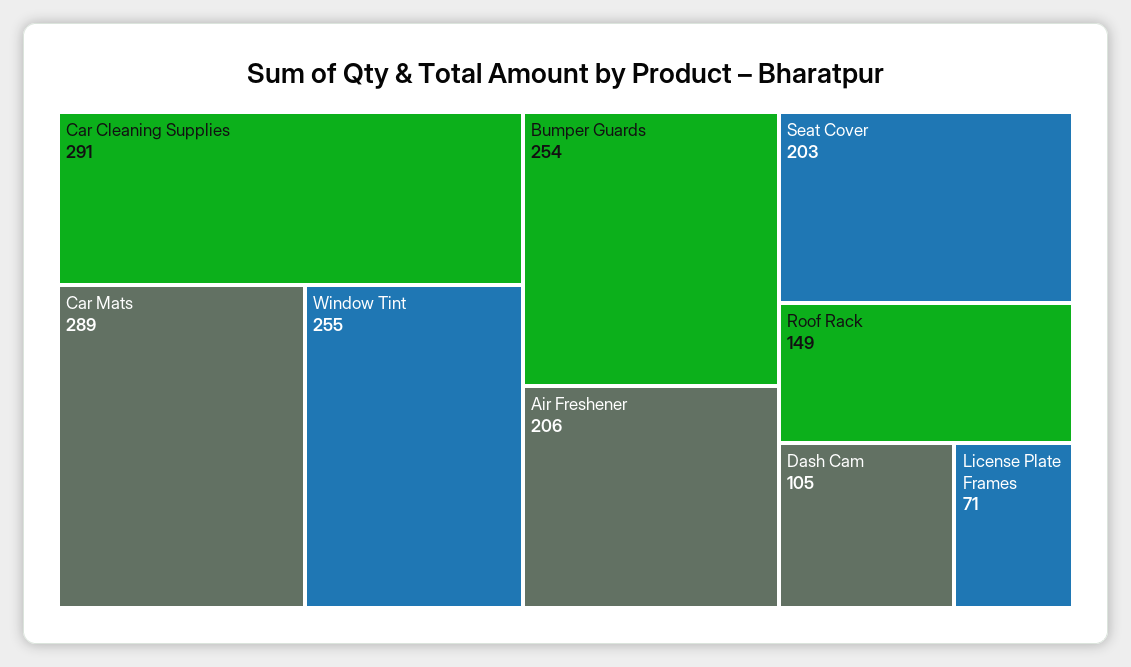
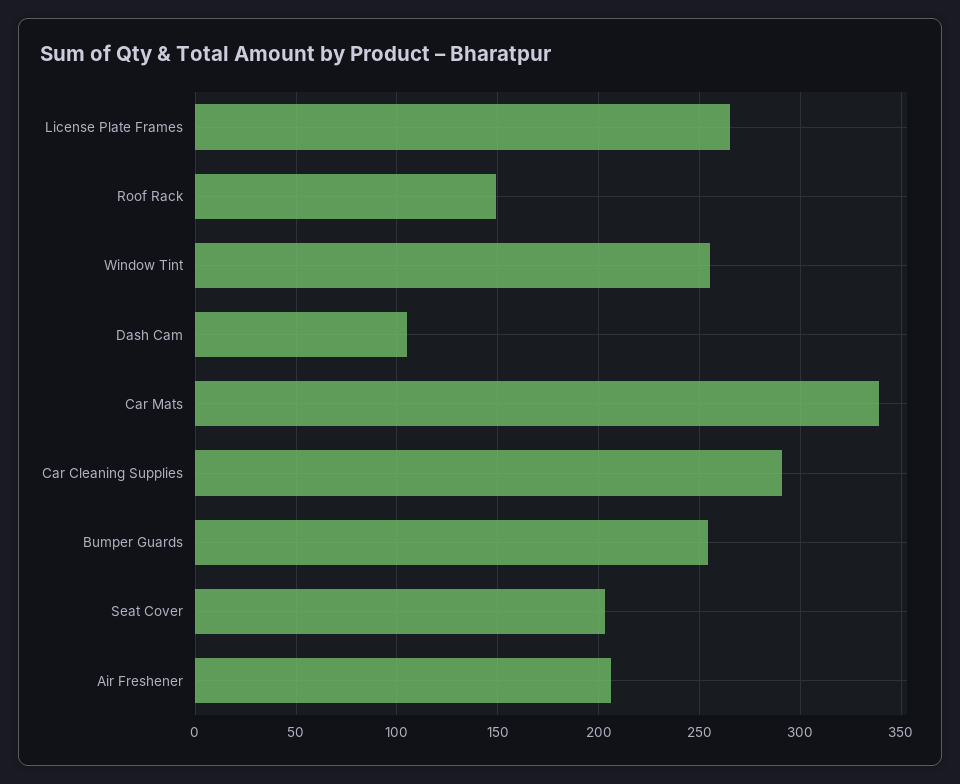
  {
    "Car Cleaning Supplies": 291,
-   "Car Mats": 289,
+   "Car Mats": 340,
    "Window Tint": 255,
    "Bumper Guards": 254,
    "Air Freshener": 206,
    "Seat Cover": 203,
    "Roof Rack": 149,
    "Dash Cam": 105,
-   "License Plate Frames": 71
+   "License Plate Frames": 265
  }

